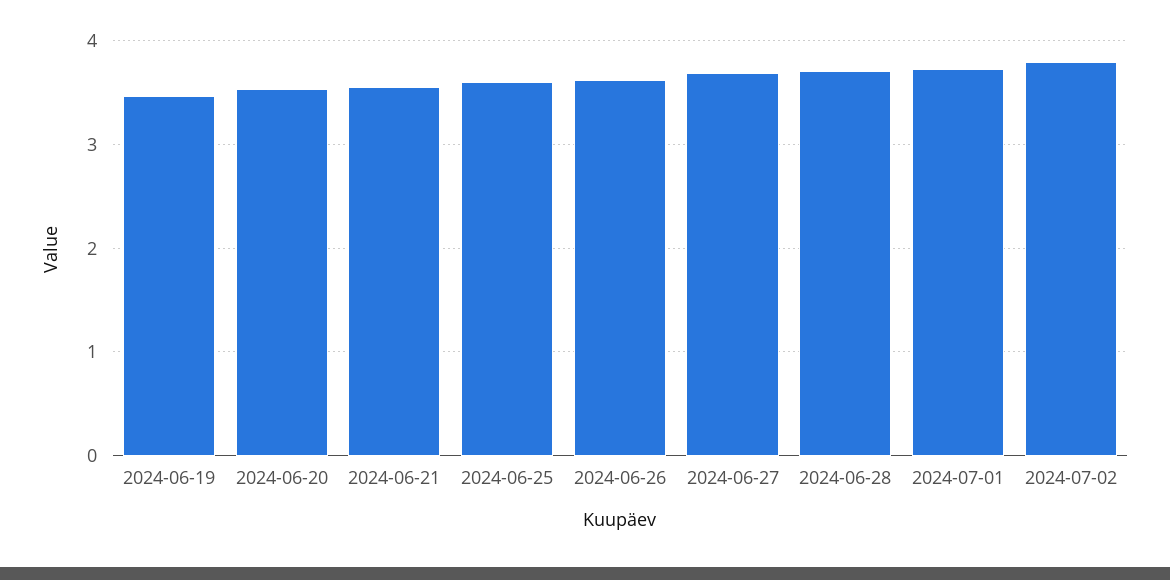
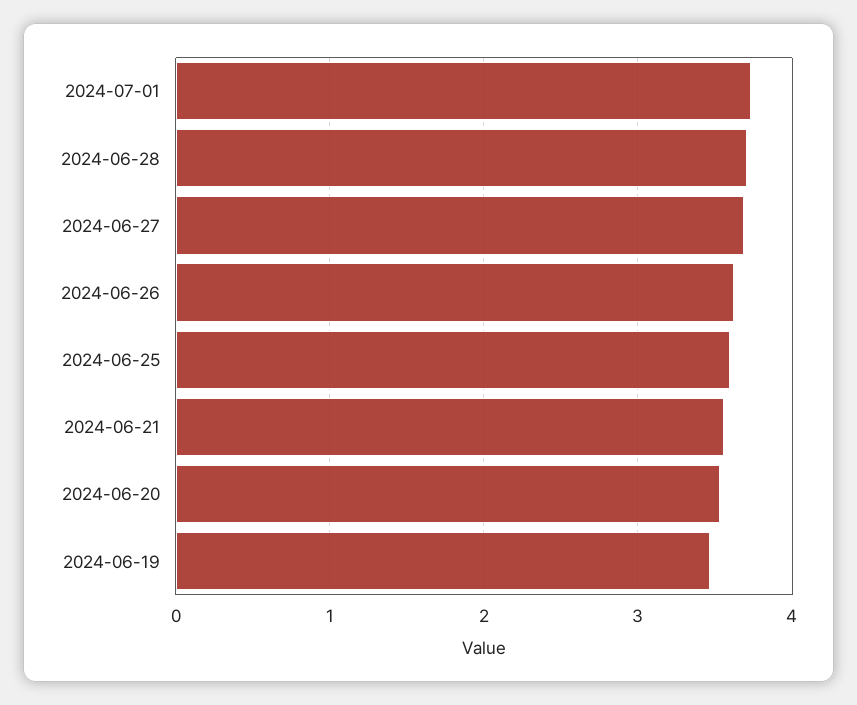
  {
    "2024-06-19": 3.5,
    "2024-06-20": 3.5,
    "2024-06-21": 3.6,
    "2024-06-25": 3.6,
    "2024-06-26": 3.6,
    "2024-06-27": 3.7,
    "2024-06-28": 3.7,
-   "2024-07-01": 3.7,
+   "2024-07-01": 3.7
-   "2024-07-02": 3.8
  }

